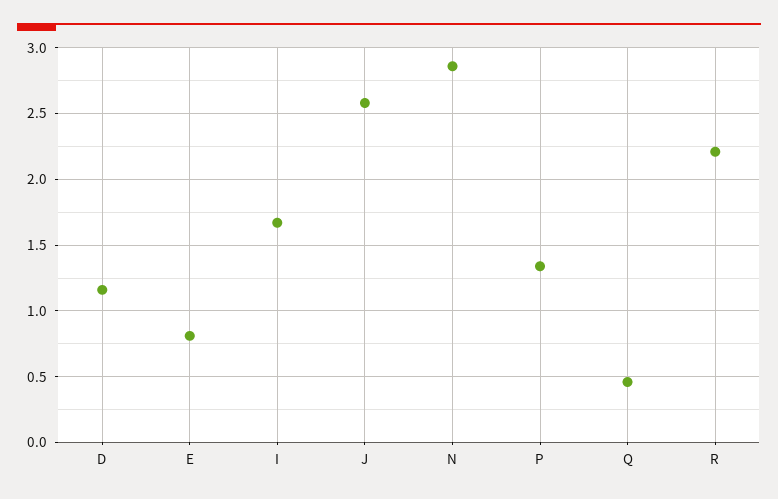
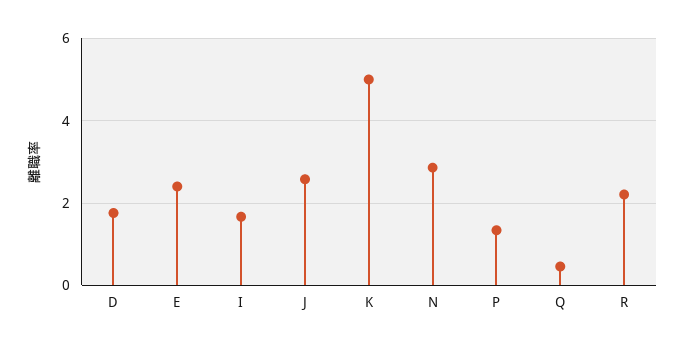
  {
-   "D": 1.15,
+   "D": 1.8,
-   "E": 0.8,
+   "E": 2.4,
    "I": 1.65,
    "J": 2.6,
    "N": 2.85,
    "P": 1.35,
    "Q": 0.45,
-   "R": 2.2
+   "R": 2.2,
+   "K": 5
  }

